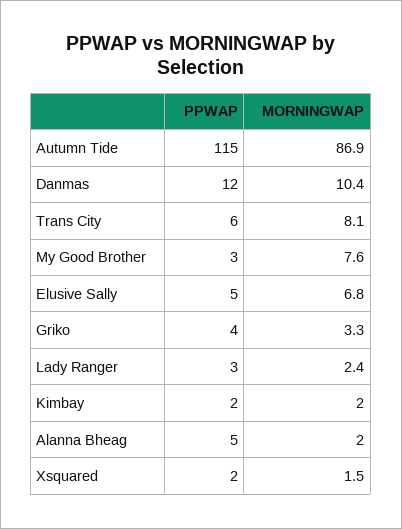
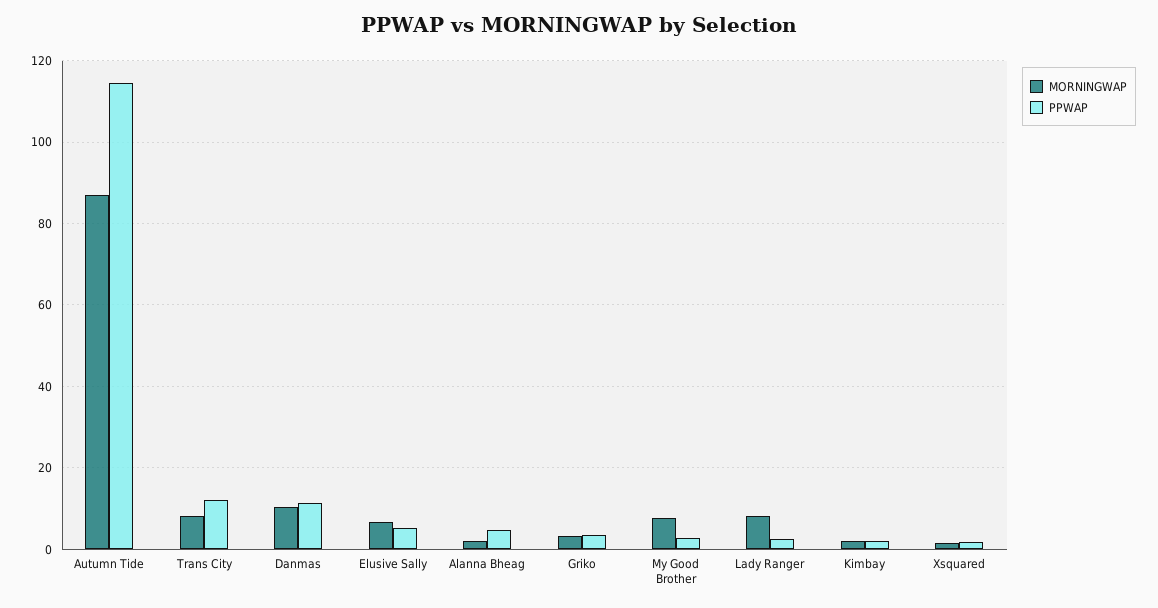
  {
    "PPWAP": {
      "Autumn Tide": 115,
      "Danmas": 12,
-     "Trans City": 6,
+     "Trans City": 12,
      "My Good Brother": 3,
      "Elusive Sally": 5,
      "Griko": 4,
      "Lady Ranger": 3,
      "Kimbay": 2,
      "Alanna Bheag": 5,
      "Xsquared": 2
    },
    "MORNINGWAP": {
      "Autumn Tide": 86.9,
      "Danmas": 10.4,
      "Trans City": 8.1,
      "My Good Brother": 7.6,
      "Elusive Sally": 6.8,
      "Griko": 3.3,
-     "Lady Ranger": 2.4,
+     "Lady Ranger": 8,
      "Kimbay": 2,
      "Alanna Bheag": 2,
      "Xsquared": 1.5
    }
  }

